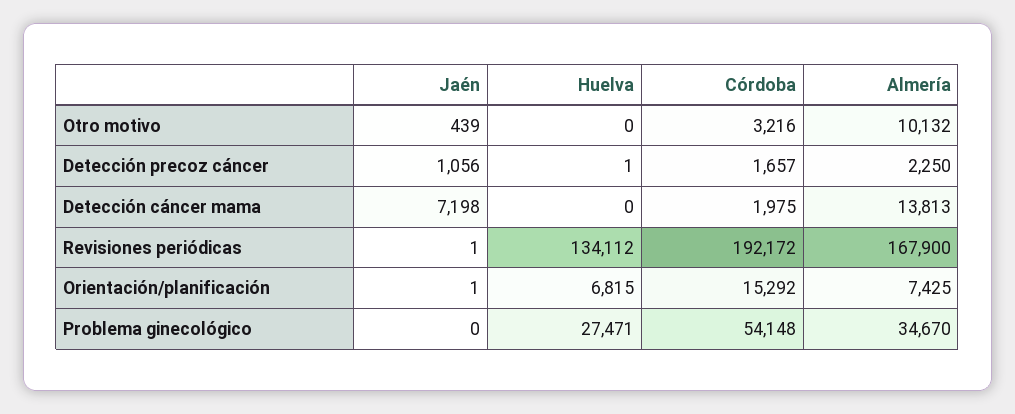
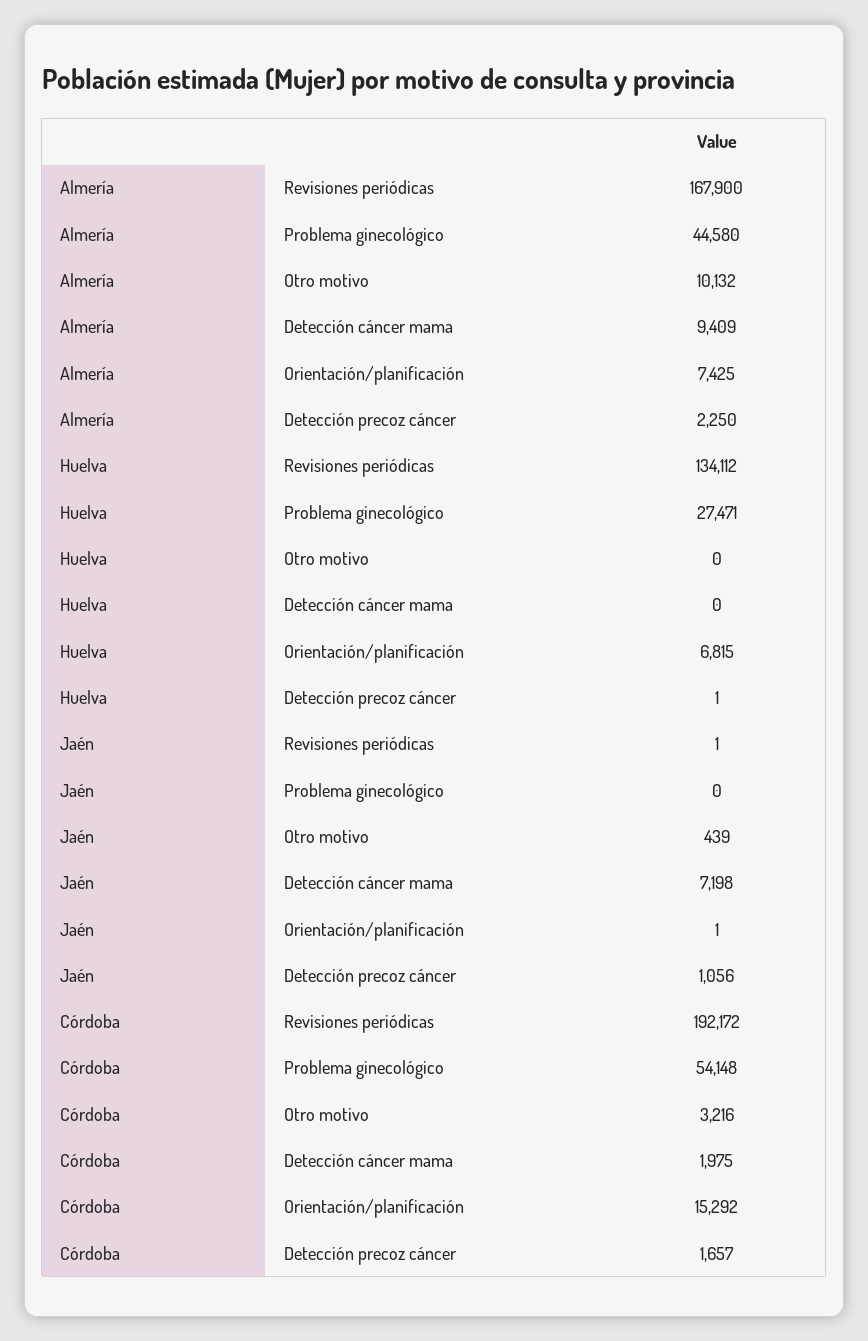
  {
    "Jaén": {
      "Otro motivo": 439,
      "Detección precoz cáncer": 1056,
      "Detección cáncer mama": 7198,
      "Revisiones periódicas": 1,
      "Orientación/planificación": 1,
      "Problema ginecológico": 0
    },
    "Huelva": {
      "Otro motivo": 0,
      "Detección precoz cáncer": 1,
      "Detección cáncer mama": 0,
      "Revisiones periódicas": 134112,
      "Orientación/planificación": 6815,
      "Problema ginecológico": 27471
    },
    "Córdoba": {
      "Otro motivo": 3216,
      "Detección precoz cáncer": 1657,
      "Detección cáncer mama": 1975,
      "Revisiones periódicas": 192172,
      "Orientación/planificación": 15292,
      "Problema ginecológico": 54148
    },
    "Almería": {
      "Otro motivo": 10132,
      "Detección precoz cáncer": 2250,
-     "Detección cáncer mama": 13813,
+     "Detección cáncer mama": 9409,
      "Revisiones periódicas": 167900,
      "Orientación/planificación": 7425,
-     "Problema ginecológico": 34670
+     "Problema ginecológico": 44580
    }
  }

